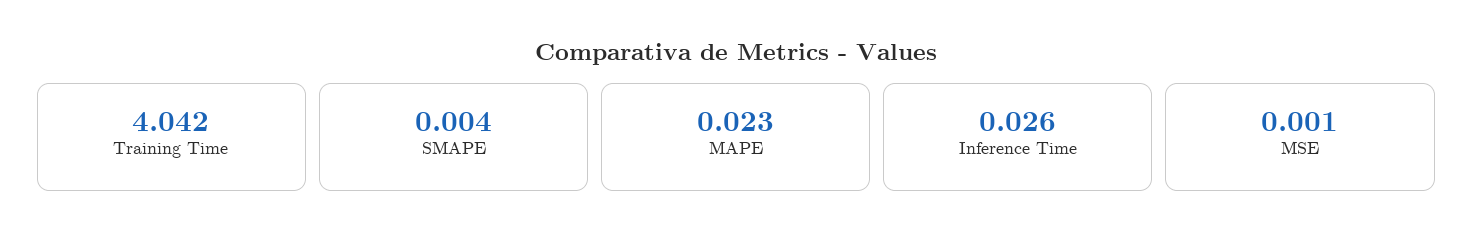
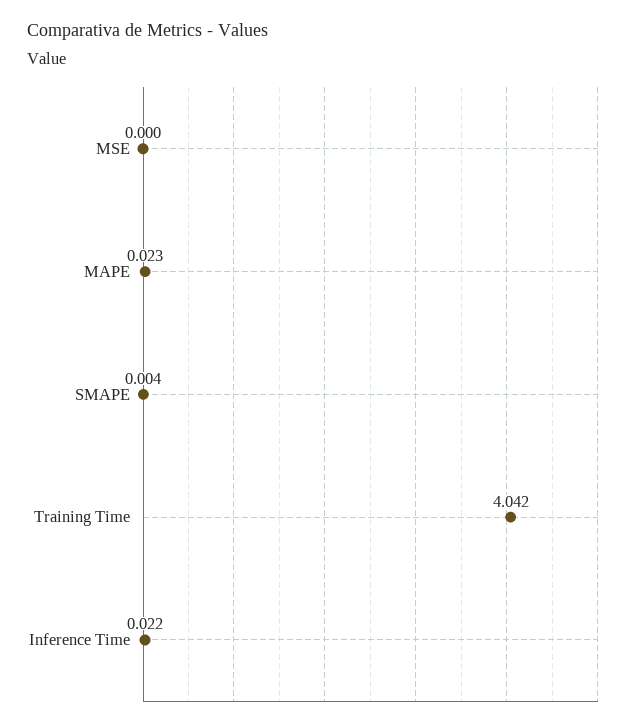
  {
    "Training Time": 4.042,
    "SMAPE": 0.004,
    "MAPE": 0.023,
-   "Inference Time": 0.026,
+   "Inference Time": 0.022,
-   "MSE": 0.001
+   "MSE": 0
  }

